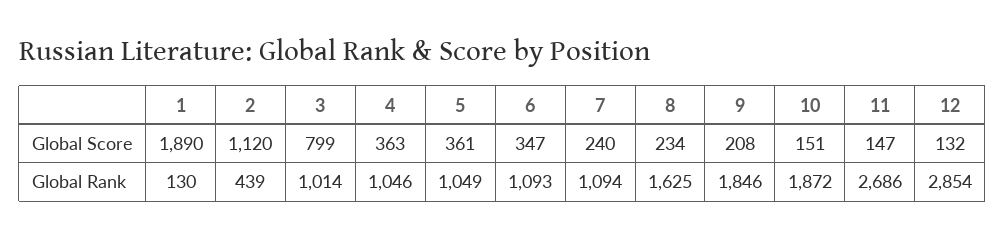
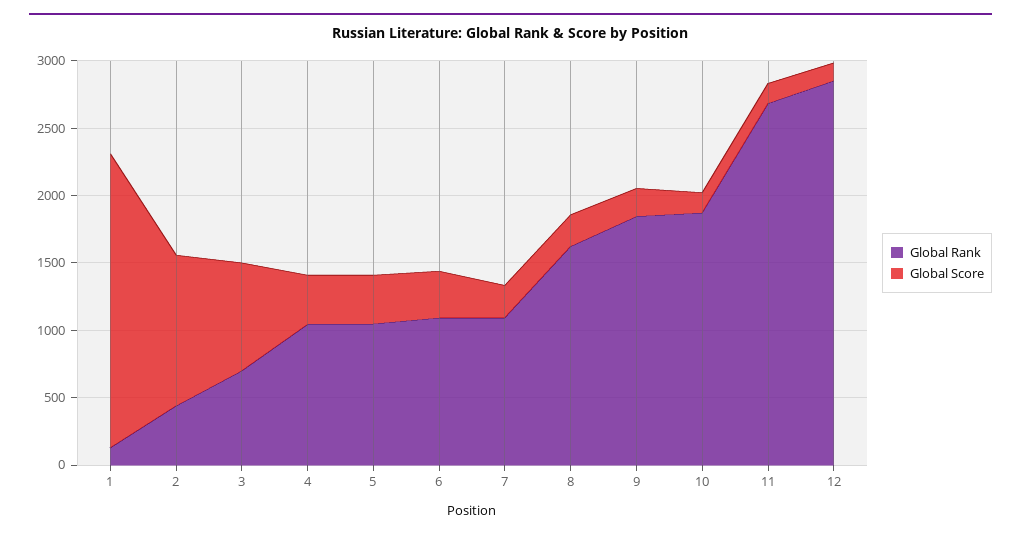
  {
    "Global Score": {
-     "1": 1890,
+     "1": 2200,
      "2": 1120,
      "3": 799,
      "4": 363,
      "5": 361,
      "6": 347,
      "7": 240,
      "8": 234,
      "9": 208,
      "10": 151,
      "11": 147,
      "12": 132
    },
    "Global Rank": {
      "1": 130,
      "2": 439,
-     "3": 1014,
+     "3": 700,
      "4": 1046,
      "5": 1049,
      "6": 1093,
      "7": 1094,
      "8": 1625,
      "9": 1846,
      "10": 1872,
      "11": 2686,
      "12": 2854
    }
  }

